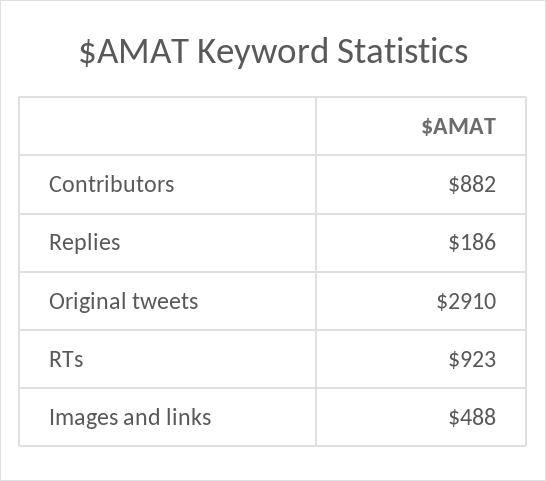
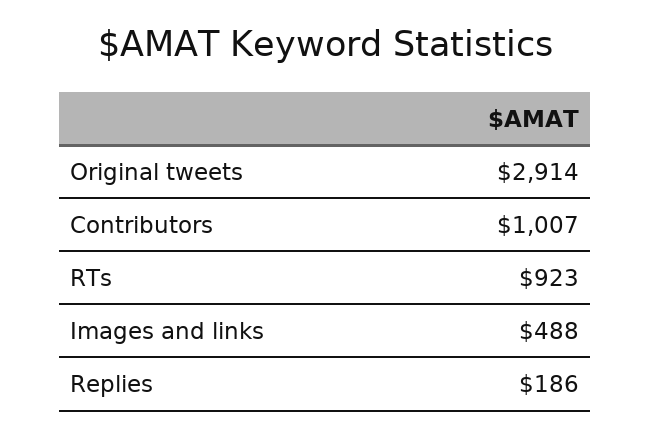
  {
-   "Contributors": 882,
+   "Contributors": 1007,
    "Replies": 186,
-   "Original tweets": 2910,
+   "Original tweets": 2914,
    "RTs": 923,
    "Images and links": 488
  }

